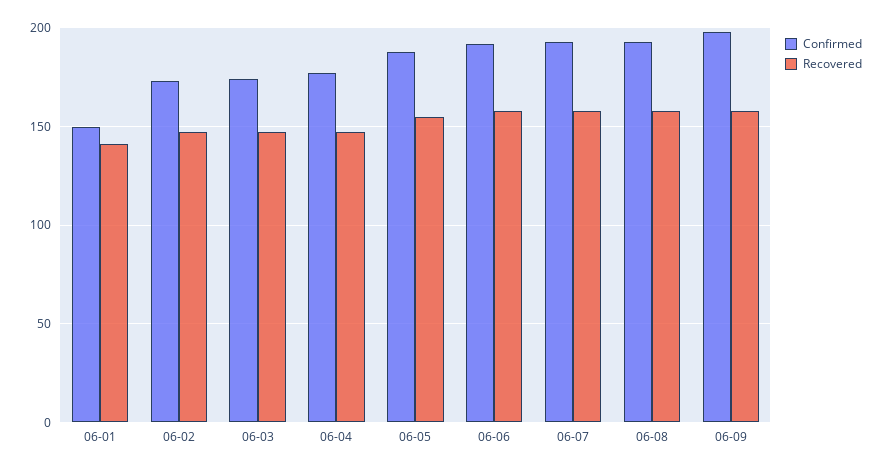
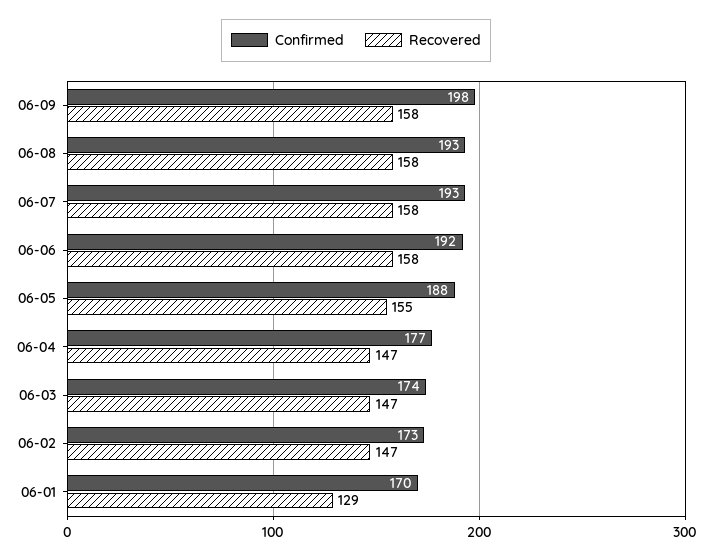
  {
    "Confirmed": {
-     "06-01": 150,
+     "06-01": 170,
      "06-02": 173,
      "06-03": 174,
      "06-04": 177,
      "06-05": 188,
      "06-06": 192,
      "06-07": 193,
      "06-08": 193,
      "06-09": 198
    },
    "Recovered": {
-     "06-01": 140,
+     "06-01": 129,
      "06-02": 147,
      "06-03": 147,
      "06-04": 147,
      "06-05": 155,
      "06-06": 158,
      "06-07": 158,
      "06-08": 158,
      "06-09": 158
    }
  }

